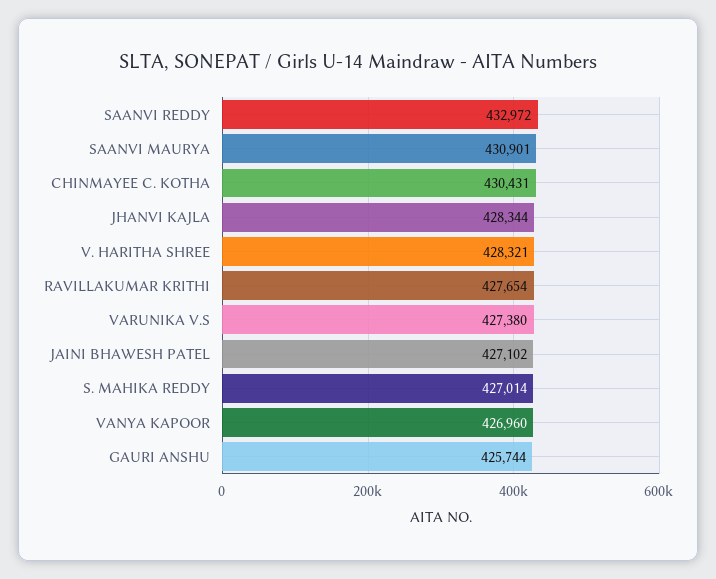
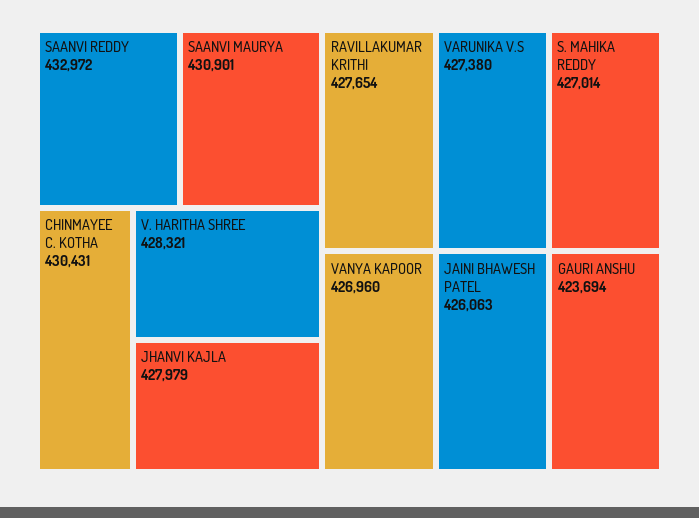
  {
    "SAANVI REDDY": 432972,
    "SAANVI MAURYA": 430901,
    "CHINMAYEE C. KOTHA": 430431,
-   "JHANVI KAJLA": 428344,
+   "JHANVI KAJLA": 427979,
    "V. HARITHA SHREE": 428321,
    "RAVILLAKUMAR KRITHI": 427654,
    "VARUNIKA V.S": 427380,
-   "JAINI BHAWESH PATEL": 427102,
+   "JAINI BHAWESH PATEL": 426063,
    "S. MAHIKA REDDY": 427014,
    "VANYA KAPOOR": 426960,
-   "GAURI ANSHU": 425744
+   "GAURI ANSHU": 423694
  }

